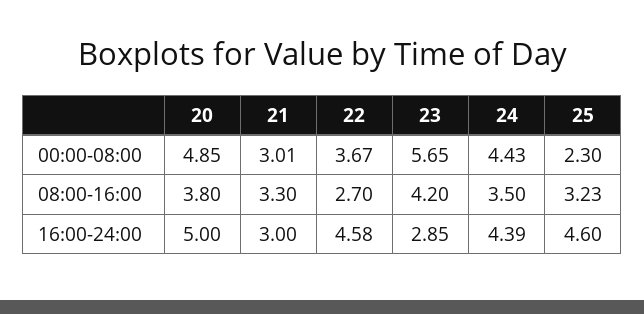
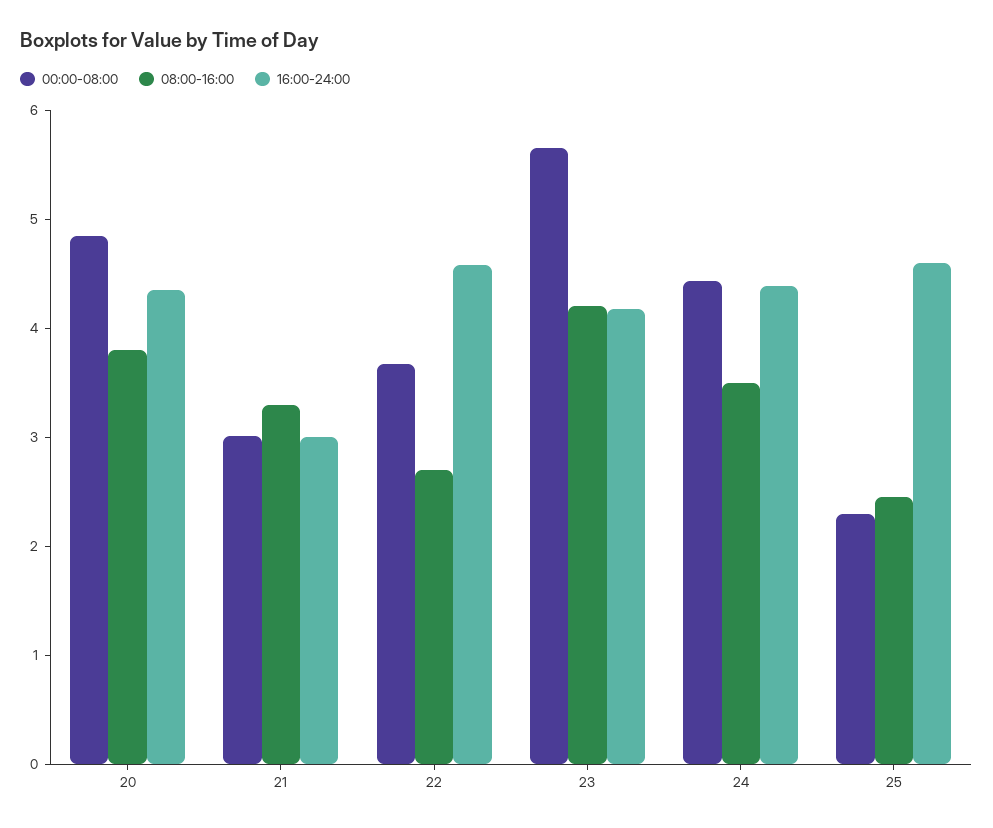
  {
    "00:00-08:00": {
      "20": 4.85,
      "21": 3.01,
      "22": 3.67,
      "23": 5.65,
      "24": 4.43,
      "25": 2.3
    },
    "08:00-16:00": {
      "20": 3.8,
      "21": 3.3,
      "22": 2.7,
      "23": 4.2,
      "24": 3.5,
-     "25": 3.23
+     "25": 2.4
    },
    "16:00-24:00": {
-     "20": 5,
+     "20": 4.4,
      "21": 3,
      "22": 4.58,
-     "23": 2.85,
+     "23": 4.2,
      "24": 4.39,
      "25": 4.6
    }
  }

